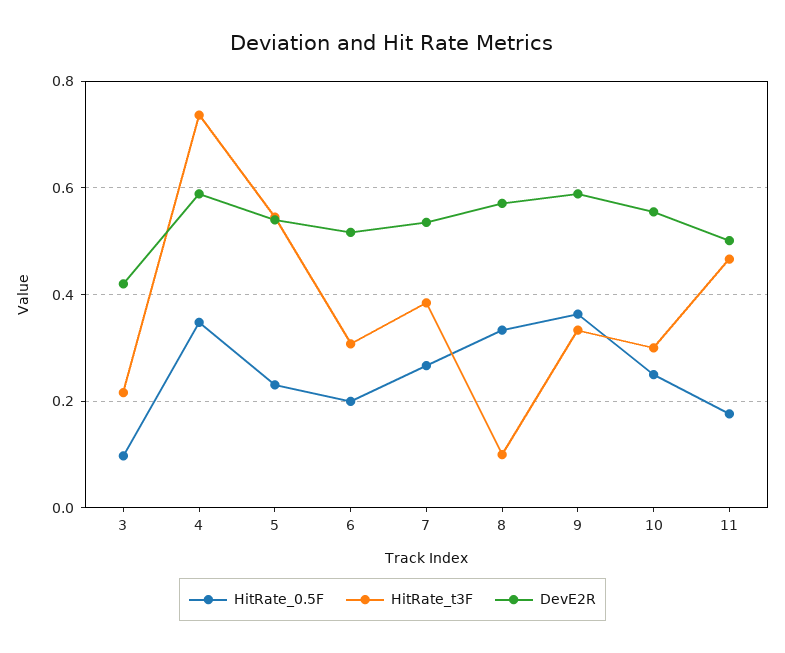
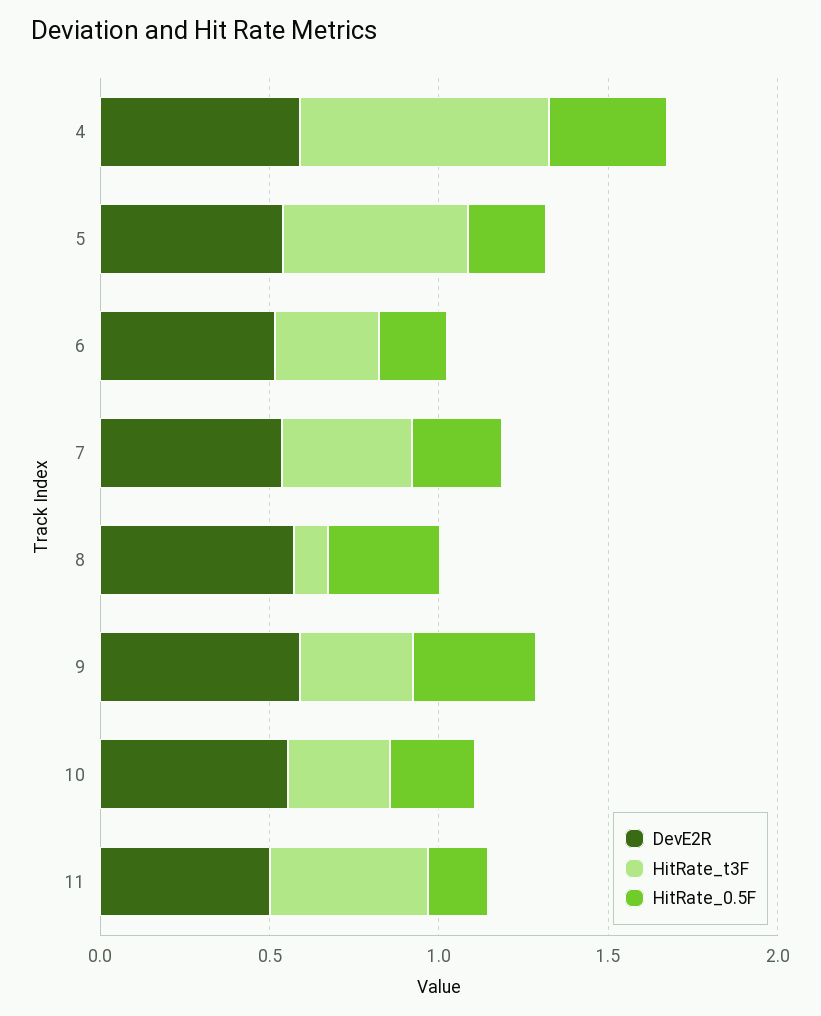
  {
    "HitRate_0.5F": {
-     "3": 0.1,
      "4": 0.34,
      "5": 0.24,
      "6": 0.2,
      "7": 0.26,
      "8": 0.34,
      "9": 0.36,
      "10": 0.26,
      "11": 0.18
    },
    "HitRate_t3F": {
-     "3": 0.22,
      "4": 0.74,
      "5": 0.54,
      "6": 0.3,
      "7": 0.38,
      "8": 0.1,
      "9": 0.34,
      "10": 0.3,
      "11": 0.46
    },
    "DevE2R": {
-     "3": 0.42,
      "4": 0.58,
      "5": 0.54,
      "6": 0.52,
      "7": 0.54,
      "8": 0.58,
      "9": 0.58,
      "10": 0.56,
      "11": 0.5
    }
  }

